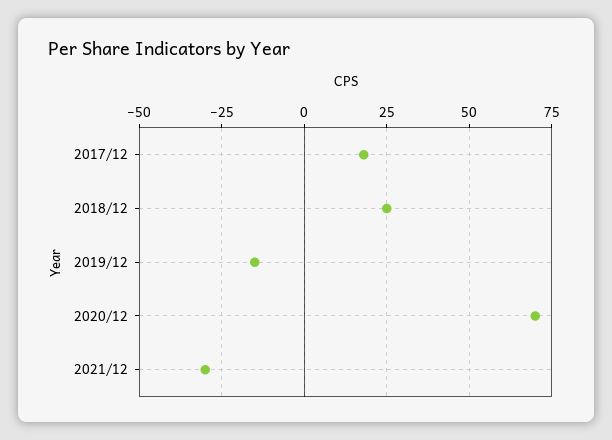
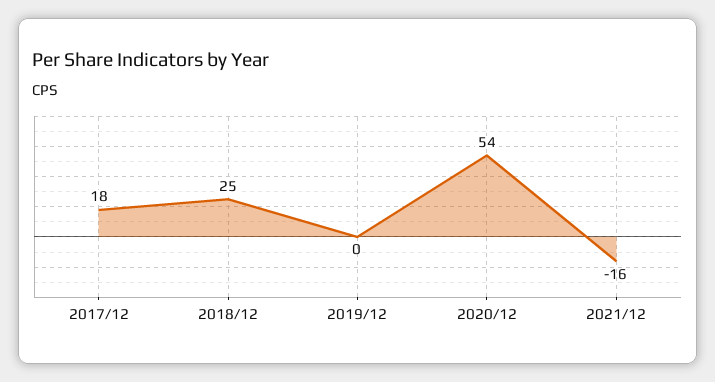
  {
    "2017/12": 18,
    "2018/12": 25,
-   "2019/12": -15,
+   "2019/12": 0,
-   "2020/12": 70,
+   "2020/12": 54,
-   "2021/12": -30
+   "2021/12": -16
  }

